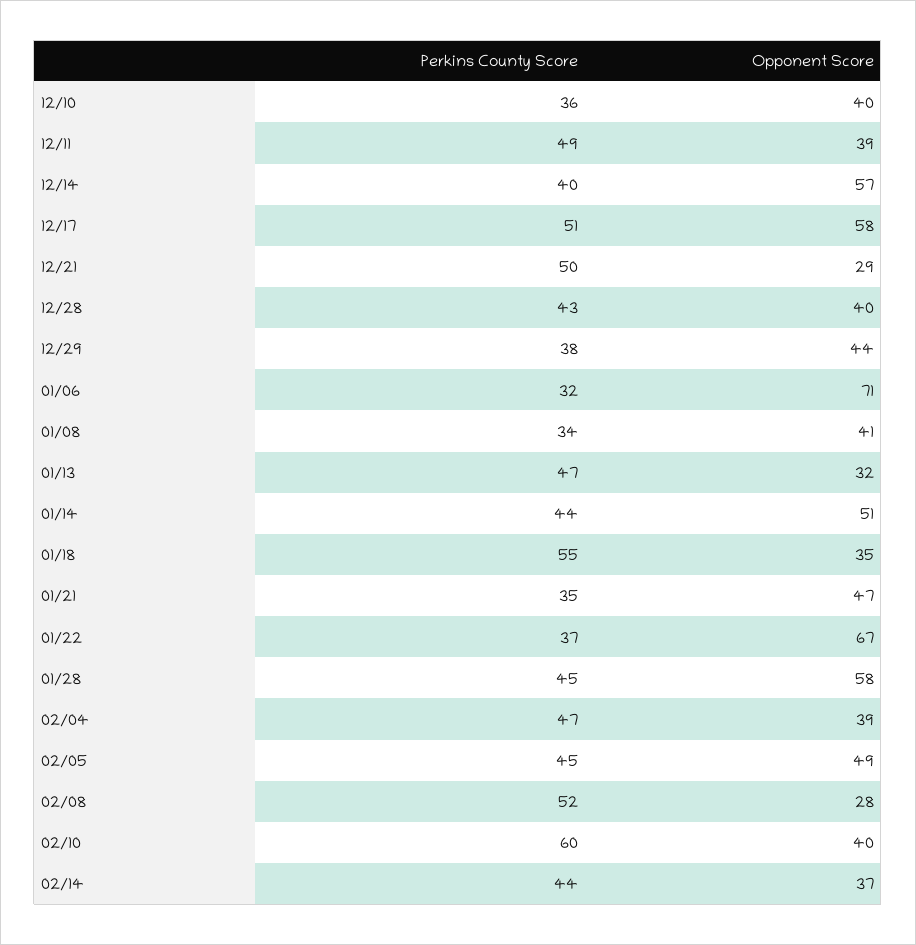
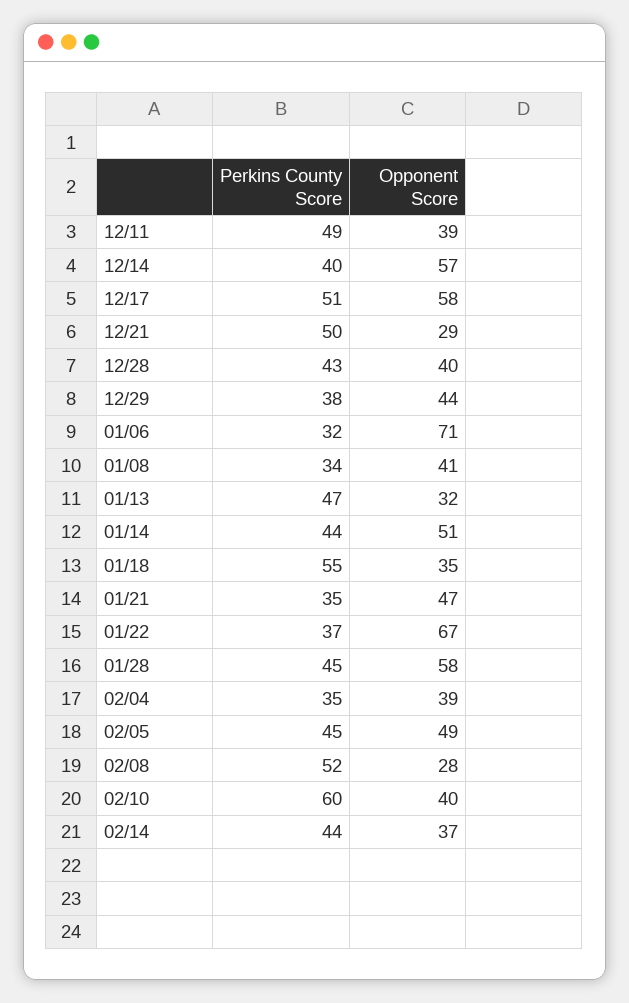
  {
    "Perkins County Score": {
-     "12/10": 36,
      "12/11": 49,
      "12/14": 40,
      "12/17": 51,
      "12/21": 50,
      "12/28": 43,
      "12/29": 38,
      "01/06": 32,
      "01/08": 34,
      "01/13": 47,
      "01/14": 44,
      "01/18": 55,
      "01/21": 35,
      "01/22": 37,
      "01/28": 45,
-     "02/04": 47,
+     "02/04": 35,
      "02/05": 45,
      "02/08": 52,
      "02/10": 60,
      "02/14": 44
    },
    "Opponent Score": {
-     "12/10": 40,
      "12/11": 39,
      "12/14": 57,
      "12/17": 58,
      "12/21": 29,
      "12/28": 40,
      "12/29": 44,
      "01/06": 71,
      "01/08": 41,
      "01/13": 32,
      "01/14": 51,
      "01/18": 35,
      "01/21": 47,
      "01/22": 67,
      "01/28": 58,
      "02/04": 39,
      "02/05": 49,
      "02/08": 28,
      "02/10": 40,
      "02/14": 37
    }
  }

